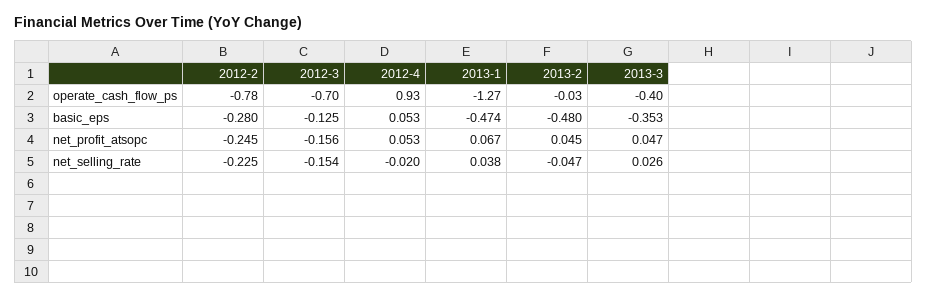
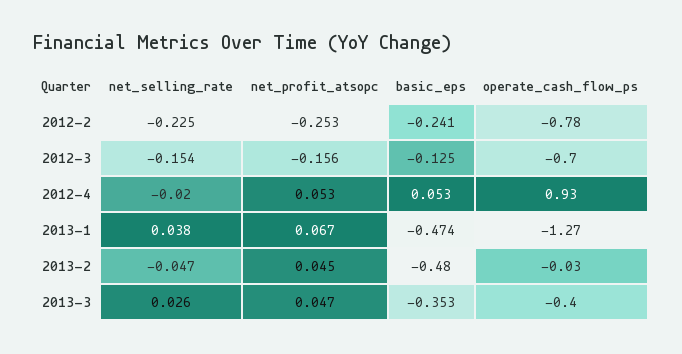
  {
    "2012-2": {
      "operate_cash_flow_ps": -0.78,
-     "basic_eps": -0.28,
+     "basic_eps": -0.241,
-     "net_profit_atsopc": -0.245,
+     "net_profit_atsopc": -0.253,
      "net_selling_rate": -0.225
    },
    "2012-3": {
      "operate_cash_flow_ps": -0.7,
      "basic_eps": -0.125,
      "net_profit_atsopc": -0.156,
      "net_selling_rate": -0.154
    },
    "2012-4": {
      "operate_cash_flow_ps": 0.93,
      "basic_eps": 0.053,
      "net_profit_atsopc": 0.053,
      "net_selling_rate": -0.02
    },
    "2013-1": {
      "operate_cash_flow_ps": -1.27,
      "basic_eps": -0.474,
      "net_profit_atsopc": 0.067,
      "net_selling_rate": 0.038
    },
    "2013-2": {
      "operate_cash_flow_ps": -0.03,
      "basic_eps": -0.48,
      "net_profit_atsopc": 0.045,
      "net_selling_rate": -0.047
    },
    "2013-3": {
      "operate_cash_flow_ps": -0.4,
      "basic_eps": -0.353,
      "net_profit_atsopc": 0.047,
      "net_selling_rate": 0.026
    }
  }

